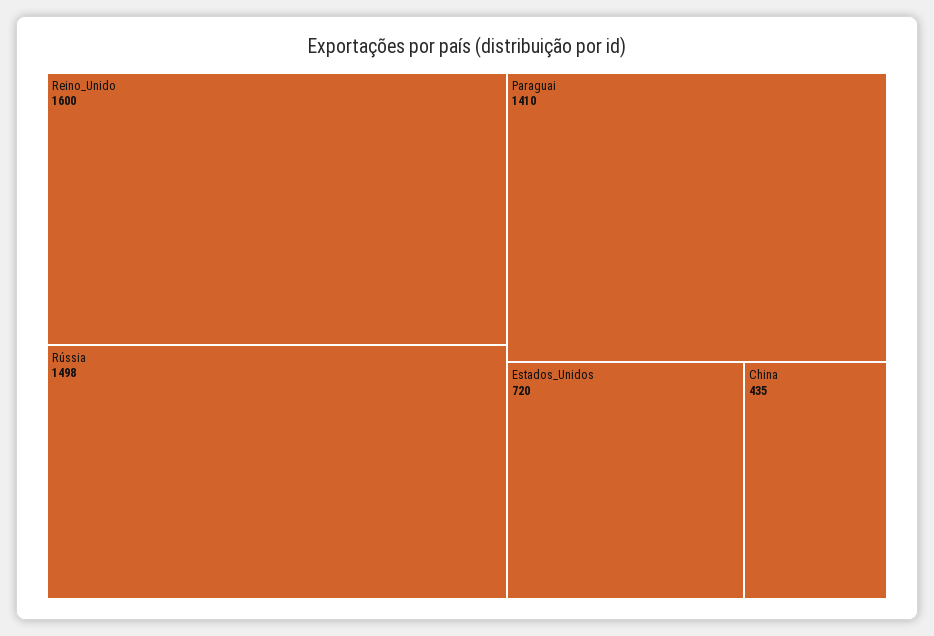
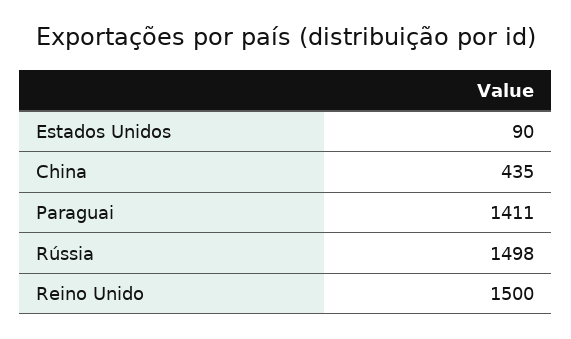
  {
-   "Reino_Unido": 1600,
+   "Reino_Unido": 1500,
    "Rússia": 1498,
-   "Paraguai": 1410,
+   "Paraguai": 1411,
-   "Estados_Unidos": 720,
+   "Estados_Unidos": 90,
    "China": 435
  }

